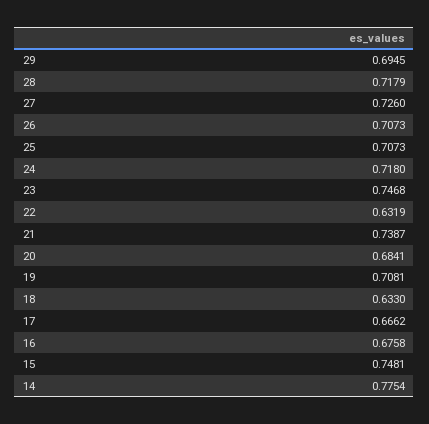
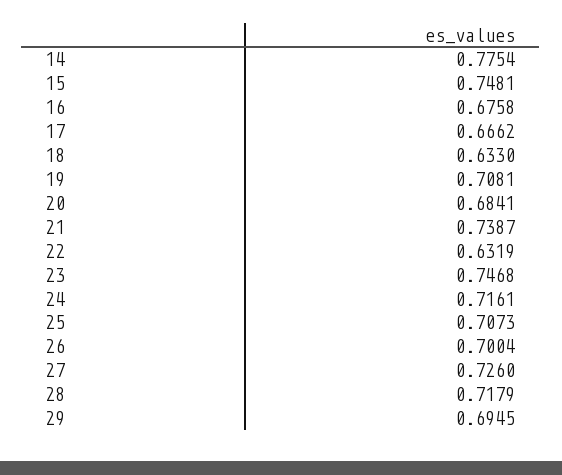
  {
    "29": 0.6945,
    "28": 0.7179,
    "27": 0.726,
-   "26": 0.7073,
+   "26": 0.7004,
    "25": 0.7073,
-   "24": 0.718,
+   "24": 0.7161,
    "23": 0.7468,
    "22": 0.6319,
    "21": 0.7387,
    "20": 0.6841,
    "19": 0.7081,
    "18": 0.633,
    "17": 0.6662,
    "16": 0.6758,
    "15": 0.7481,
    "14": 0.7754
  }

